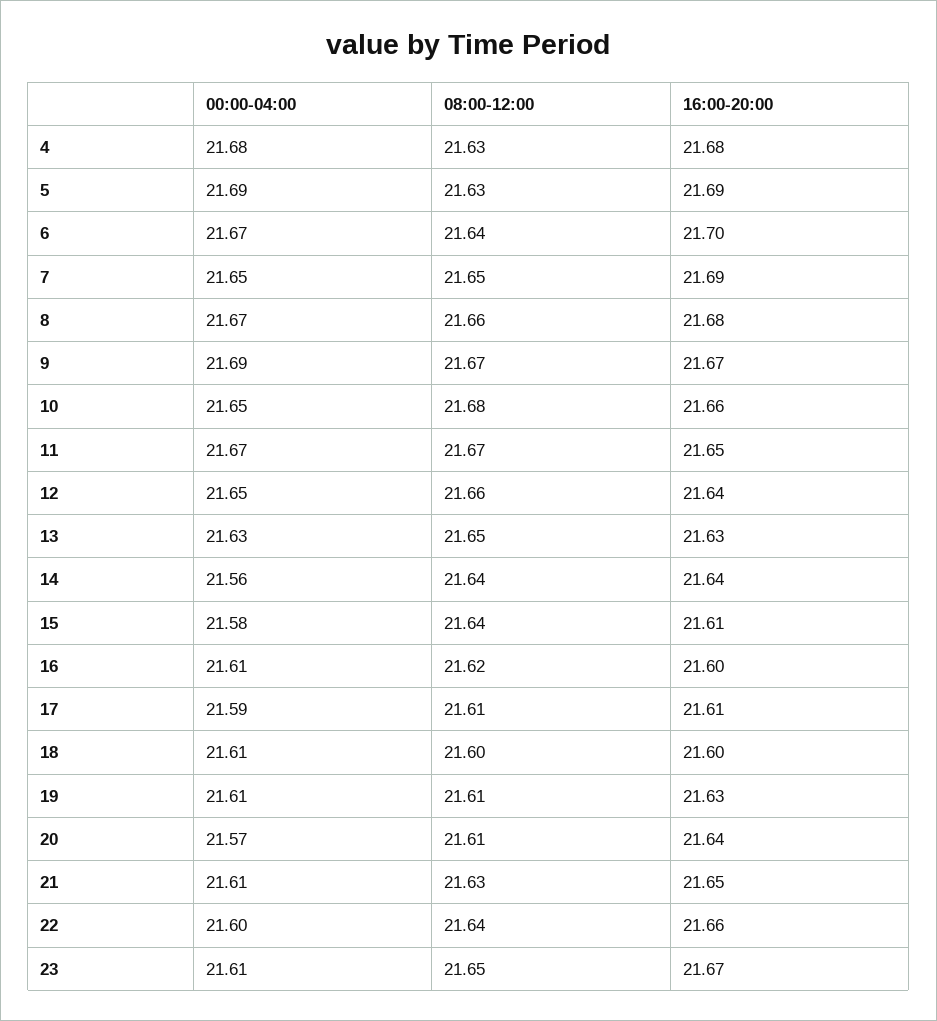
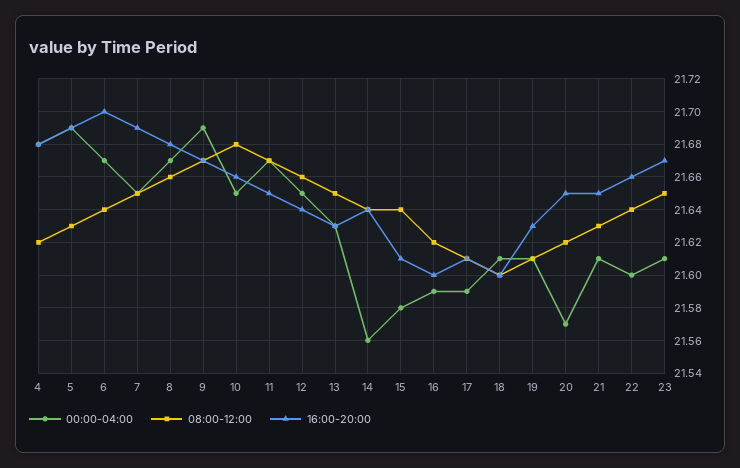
  {
    "00:00-04:00": {
      "4": 21.68,
      "5": 21.69,
      "6": 21.67,
      "7": 21.65,
      "8": 21.67,
      "9": 21.69,
      "10": 21.65,
      "11": 21.67,
      "12": 21.65,
      "13": 21.63,
      "14": 21.56,
      "15": 21.58,
-     "16": 21.61,
+     "16": 21.59,
      "17": 21.59,
      "18": 21.61,
      "19": 21.61,
      "20": 21.57,
      "21": 21.61,
      "22": 21.6,
      "23": 21.61
    },
    "08:00-12:00": {
-     "4": 21.63,
+     "4": 21.62,
      "5": 21.63,
      "6": 21.64,
      "7": 21.65,
      "8": 21.66,
      "9": 21.67,
      "10": 21.68,
      "11": 21.67,
      "12": 21.66,
      "13": 21.65,
      "14": 21.64,
      "15": 21.64,
      "16": 21.62,
      "17": 21.61,
      "18": 21.6,
      "19": 21.61,
-     "20": 21.61,
+     "20": 21.62,
      "21": 21.63,
      "22": 21.64,
      "23": 21.65
    },
    "16:00-20:00": {
      "4": 21.68,
      "5": 21.69,
      "6": 21.7,
      "7": 21.69,
      "8": 21.68,
      "9": 21.67,
      "10": 21.66,
      "11": 21.65,
      "12": 21.64,
      "13": 21.63,
      "14": 21.64,
      "15": 21.61,
      "16": 21.6,
      "17": 21.61,
      "18": 21.6,
      "19": 21.63,
-     "20": 21.64,
+     "20": 21.65,
      "21": 21.65,
      "22": 21.66,
      "23": 21.67
    }
  }

